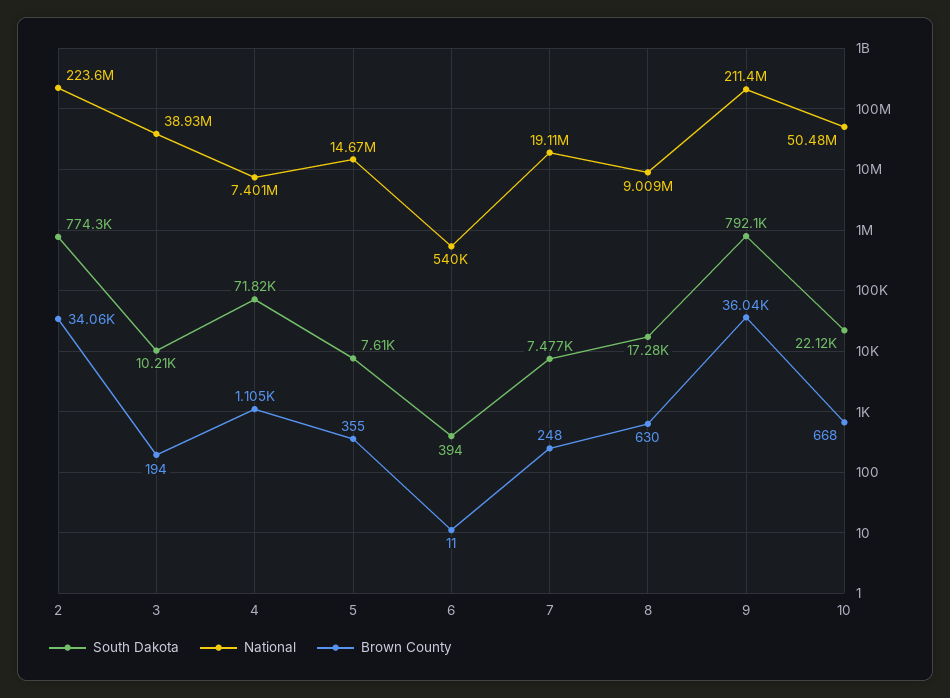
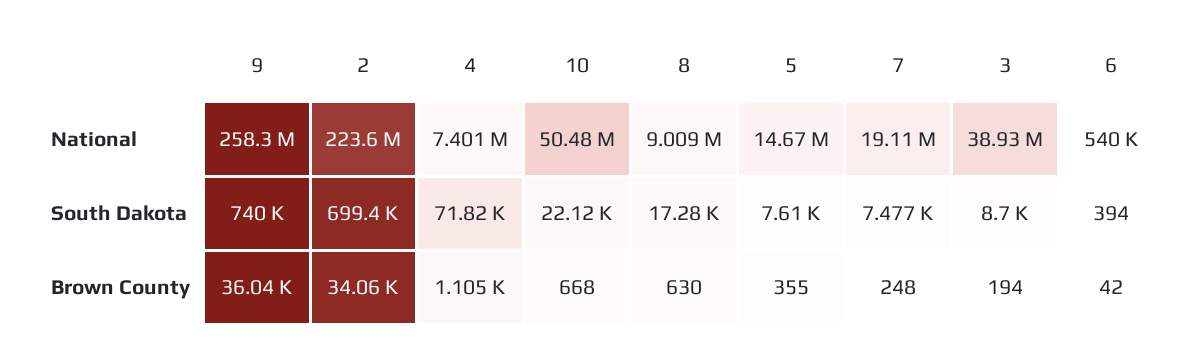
  {
    "South Dakota": {
-     "2": 774300,
+     "2": 699400,
-     "3": 10210,
+     "3": 8700,
      "4": 71820,
      "5": 7610,
      "6": 394,
      "7": 7477,
      "8": 17280,
-     "9": 792100,
+     "9": 740000,
      "10": 22120
    },
    "National": {
      "2": 223600000,
      "3": 38930000,
      "4": 7401000,
      "5": 14670000,
      "6": 540000,
      "7": 19110000,
      "8": 9009000,
-     "9": 211400000,
+     "9": 258300000,
      "10": 50480000
    },
    "Brown County": {
      "2": 34060,
      "3": 194,
      "4": 1105,
      "5": 355,
-     "6": 11,
+     "6": 42,
      "7": 248,
      "8": 630,
      "9": 36040,
      "10": 668
    }
  }

